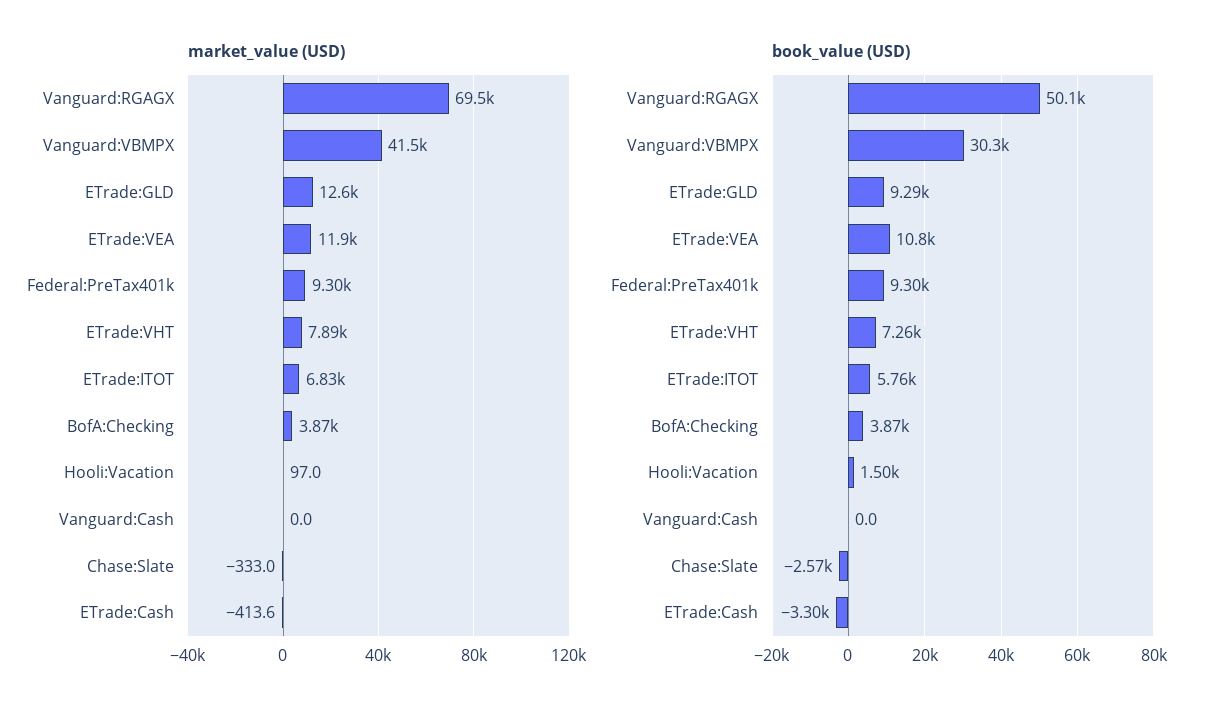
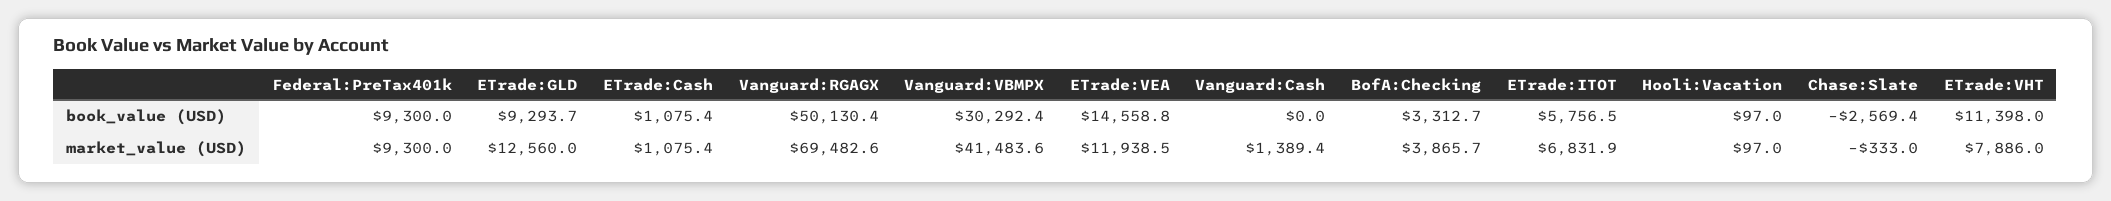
  {
    "market_value (USD)": {
      "Vanguard:RGAGX": 69482.6,
      "Vanguard:VBMPX": 41483.6,
      "ETrade:GLD": 12560,
      "ETrade:VEA": 11938.5,
      "Federal:PreTax401k": 9300,
      "ETrade:VHT": 7886,
      "ETrade:ITOT": 6831.9,
      "BofA:Checking": 3865.7,
      "Hooli:Vacation": 97,
-     "Vanguard:Cash": 0,
+     "Vanguard:Cash": 1389.4,
      "Chase:Slate": -333,
-     "ETrade:Cash": -413.6
+     "ETrade:Cash": 1075.4
    },
    "book_value (USD)": {
      "Vanguard:RGAGX": 50130.4,
      "Vanguard:VBMPX": 30292.4,
      "ETrade:GLD": 9293.7,
-     "ETrade:VEA": 10800,
+     "ETrade:VEA": 14558.8,
      "Federal:PreTax401k": 9300,
-     "ETrade:VHT": 7260,
+     "ETrade:VHT": 11398,
      "ETrade:ITOT": 5756.5,
-     "BofA:Checking": 3870,
+     "BofA:Checking": 3312.7,
-     "Hooli:Vacation": 1500,
+     "Hooli:Vacation": 97,
      "Vanguard:Cash": 0,
      "Chase:Slate": -2569.4,
-     "ETrade:Cash": -3300
+     "ETrade:Cash": 1075.4
    }
  }

